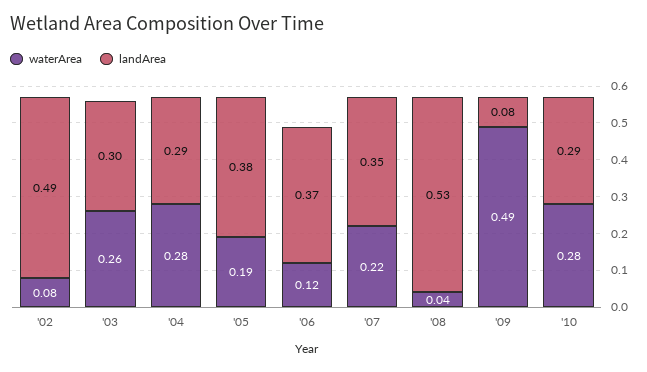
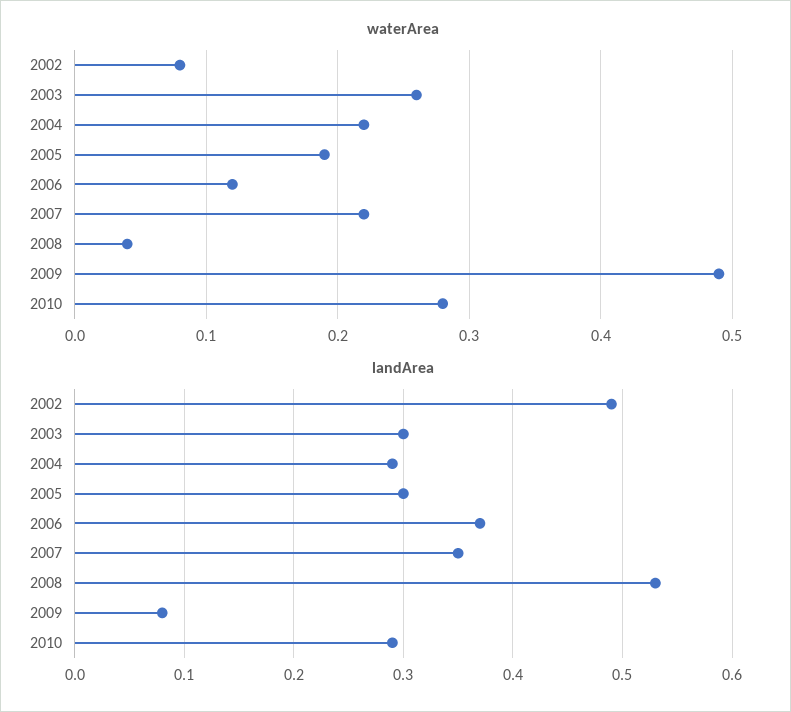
  {
    "waterArea": {
      "'02": 0.08,
      "'03": 0.26,
-     "'04": 0.28,
+     "'04": 0.22,
      "'05": 0.19,
      "'06": 0.12,
      "'07": 0.22,
      "'08": 0.04,
      "'09": 0.49,
      "'10": 0.28
    },
    "landArea": {
      "'02": 0.49,
      "'03": 0.3,
      "'04": 0.29,
-     "'05": 0.38,
+     "'05": 0.3,
      "'06": 0.37,
      "'07": 0.35,
      "'08": 0.53,
      "'09": 0.08,
      "'10": 0.29
    }
  }

